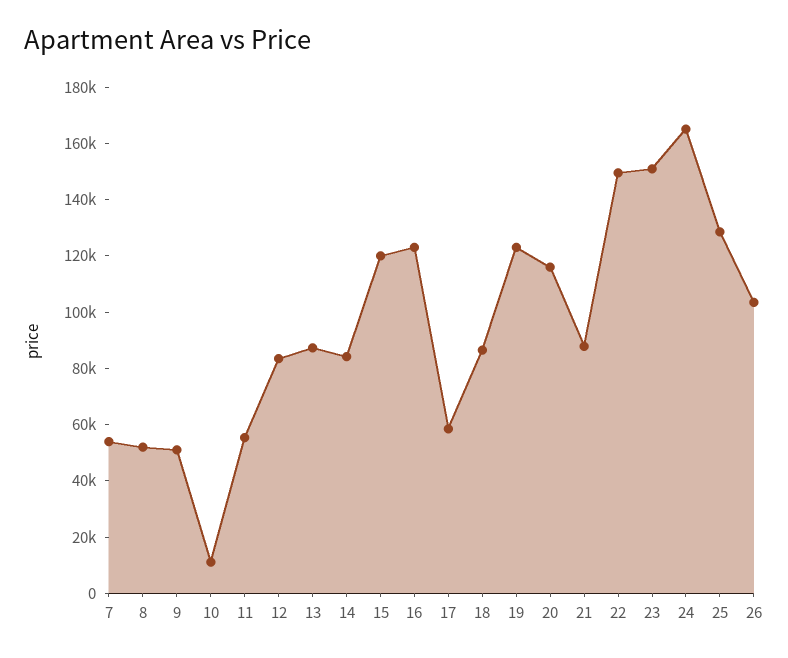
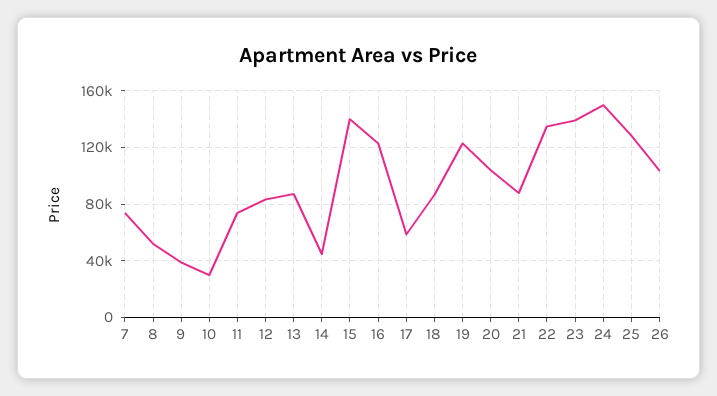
  {
-   "7": 55000,
+   "7": 75000,
    "8": 50000,
-   "9": 50000,
+   "9": 40000,
-   "10": 10000,
+   "10": 30000,
-   "11": 55000,
+   "11": 75000,
    "12": 85000,
    "13": 85000,
-   "14": 85000,
+   "14": 45000,
-   "15": 120000,
+   "15": 140000,
    "16": 125000,
    "17": 60000,
    "18": 85000,
    "19": 125000,
-   "20": 115000,
+   "20": 105000,
    "21": 90000,
-   "22": 150000,
+   "22": 135000,
-   "23": 150000,
+   "23": 140000,
-   "24": 165000,
+   "24": 150000,
    "25": 130000,
    "26": 105000
  }

